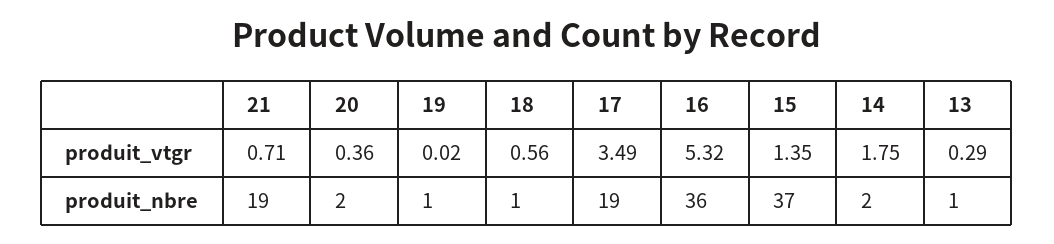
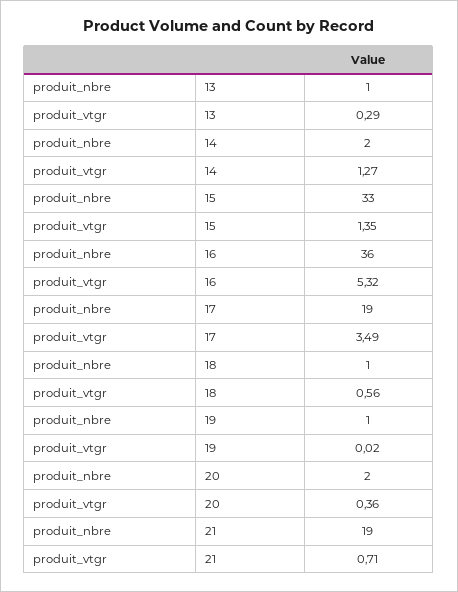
  {
    "21": {
      "produit_vtgr": 0.71,
      "produit_nbre": 19
    },
    "20": {
      "produit_vtgr": 0.36,
      "produit_nbre": 2
    },
    "19": {
      "produit_vtgr": 0.02,
      "produit_nbre": 1
    },
    "18": {
      "produit_vtgr": 0.56,
      "produit_nbre": 1
    },
    "17": {
      "produit_vtgr": 3.49,
      "produit_nbre": 19
    },
    "16": {
      "produit_vtgr": 5.32,
      "produit_nbre": 36
    },
    "15": {
      "produit_vtgr": 1.35,
-     "produit_nbre": 37
+     "produit_nbre": 33
    },
    "14": {
-     "produit_vtgr": 1.75,
+     "produit_vtgr": 1.27,
      "produit_nbre": 2
    },
    "13": {
      "produit_vtgr": 0.29,
      "produit_nbre": 1
    }
  }

